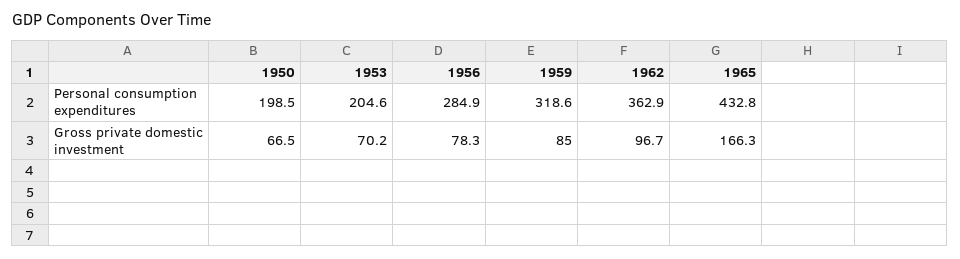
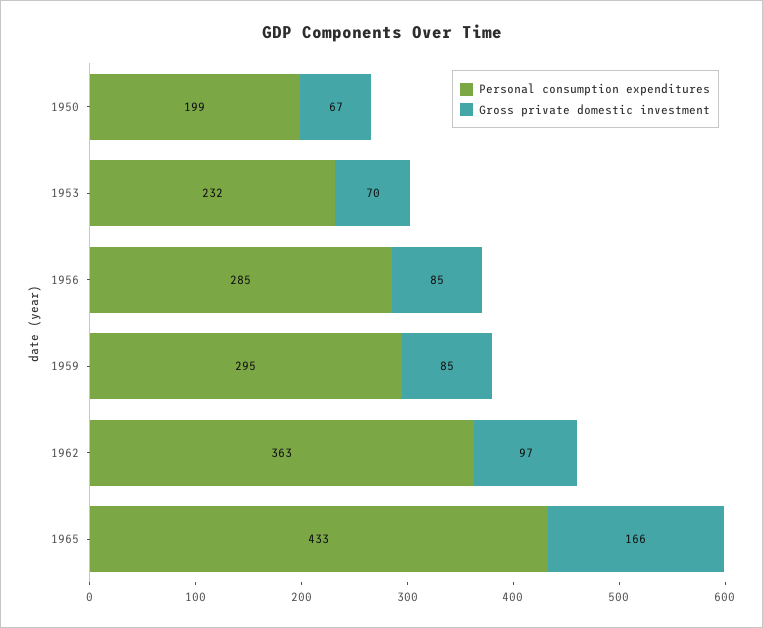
  {
    "Personal consumption expenditures": {
      "1950": 198.5,
-     "1953": 204.6,
+     "1953": 232,
      "1956": 284.9,
-     "1959": 318.6,
+     "1959": 295,
      "1962": 362.9,
      "1965": 432.8
    },
    "Gross private domestic investment": {
      "1950": 66.5,
      "1953": 70.2,
-     "1956": 78.3,
+     "1956": 85,
      "1959": 85,
      "1962": 96.7,
      "1965": 166.3
    }
  }

